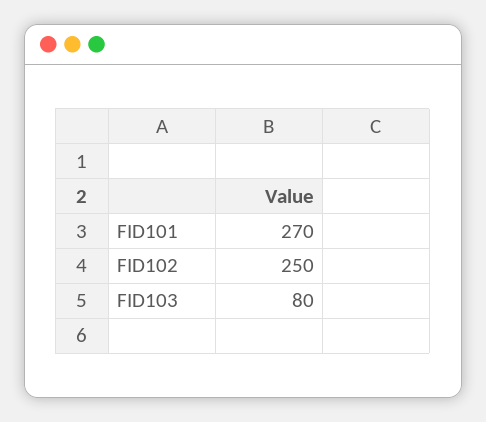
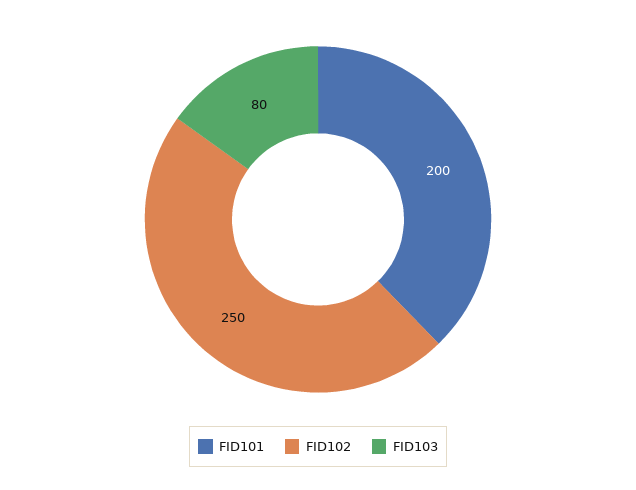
  {
-   "FID101": 270,
+   "FID101": 200,
    "FID102": 250,
    "FID103": 80
  }

